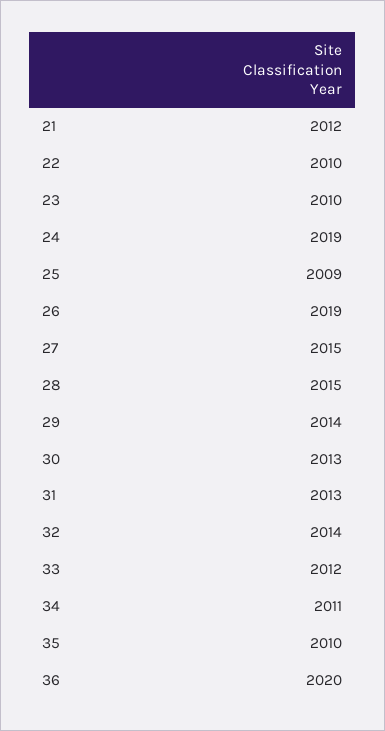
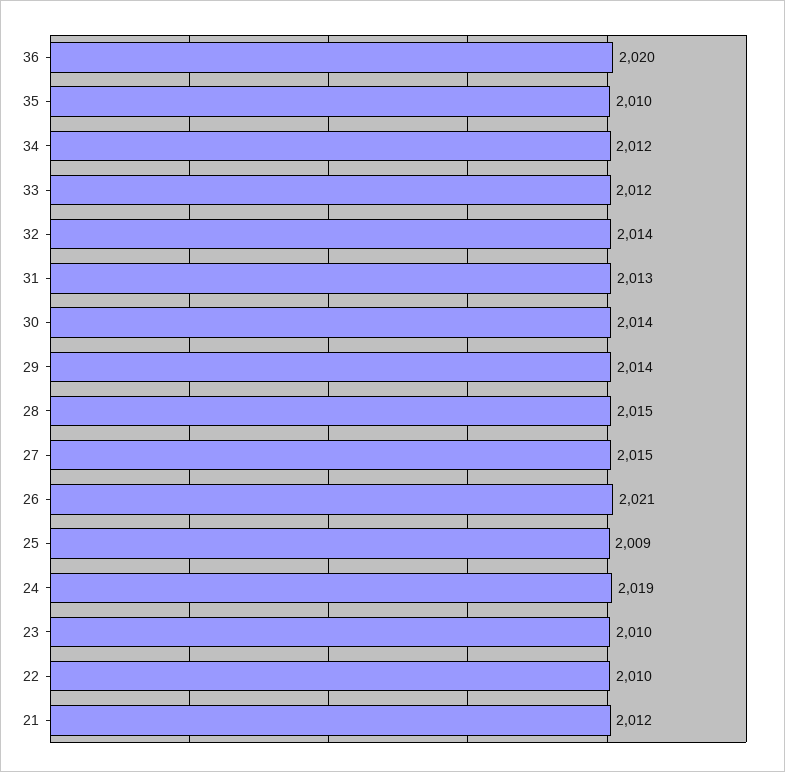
  {
    "21": 2012,
    "22": 2010,
    "23": 2010,
    "24": 2019,
    "25": 2009,
-   "26": 2019,
+   "26": 2021,
    "27": 2015,
    "28": 2015,
    "29": 2014,
-   "30": 2013,
+   "30": 2014,
    "31": 2013,
    "32": 2014,
    "33": 2012,
-   "34": 2011,
+   "34": 2012,
    "35": 2010,
    "36": 2020
  }

